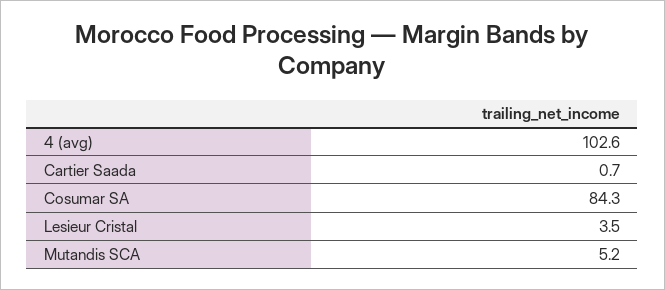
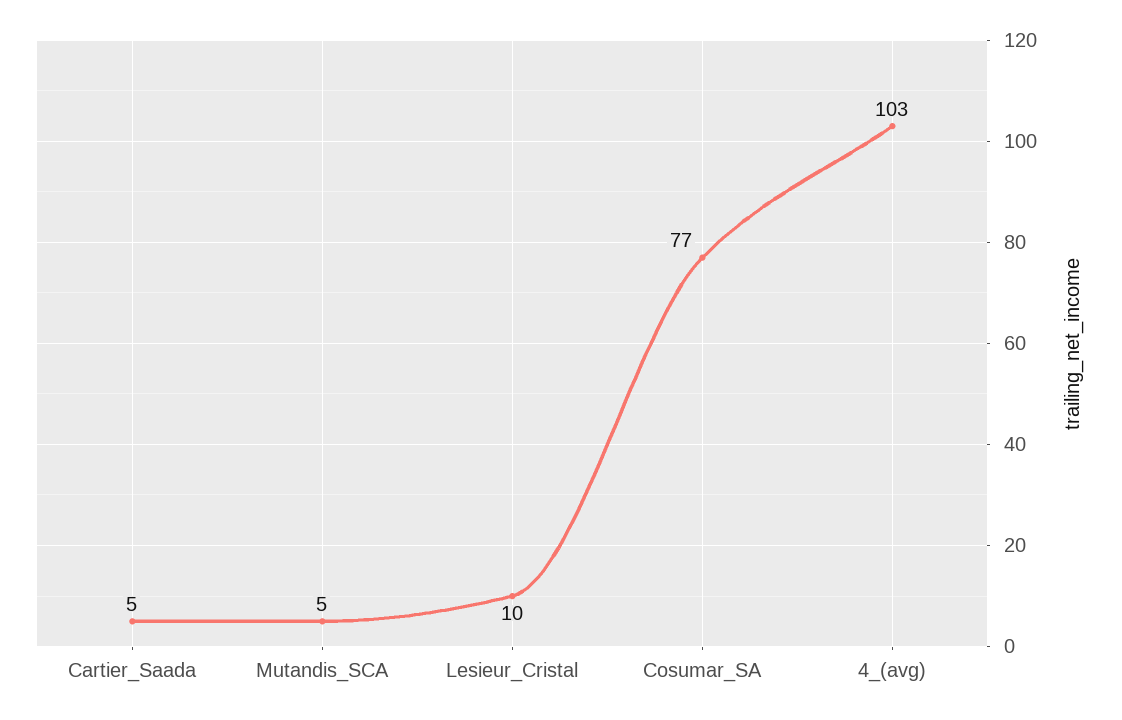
  {
    "4 (avg)": 102.6,
-   "Cartier Saada": 0.7,
+   "Cartier Saada": 5,
-   "Cosumar SA": 84.3,
+   "Cosumar SA": 77,
-   "Lesieur Cristal": 3.5,
+   "Lesieur Cristal": 10,
    "Mutandis SCA": 5.2
  }

